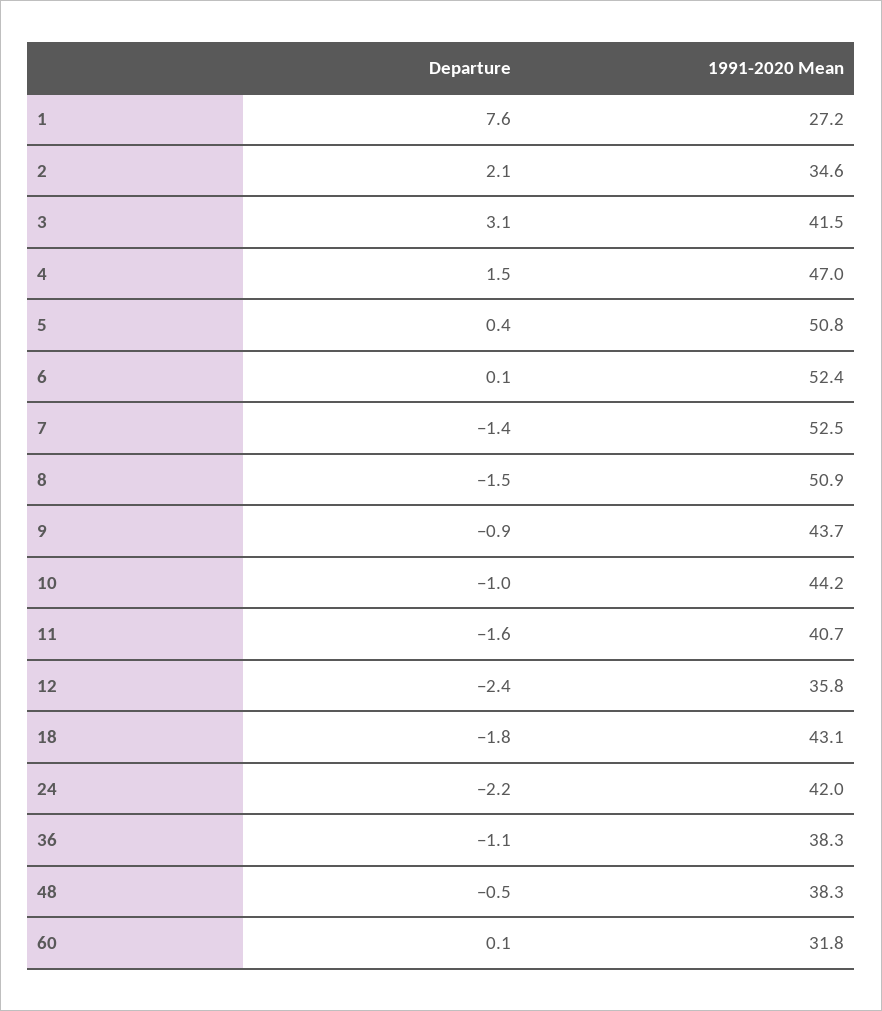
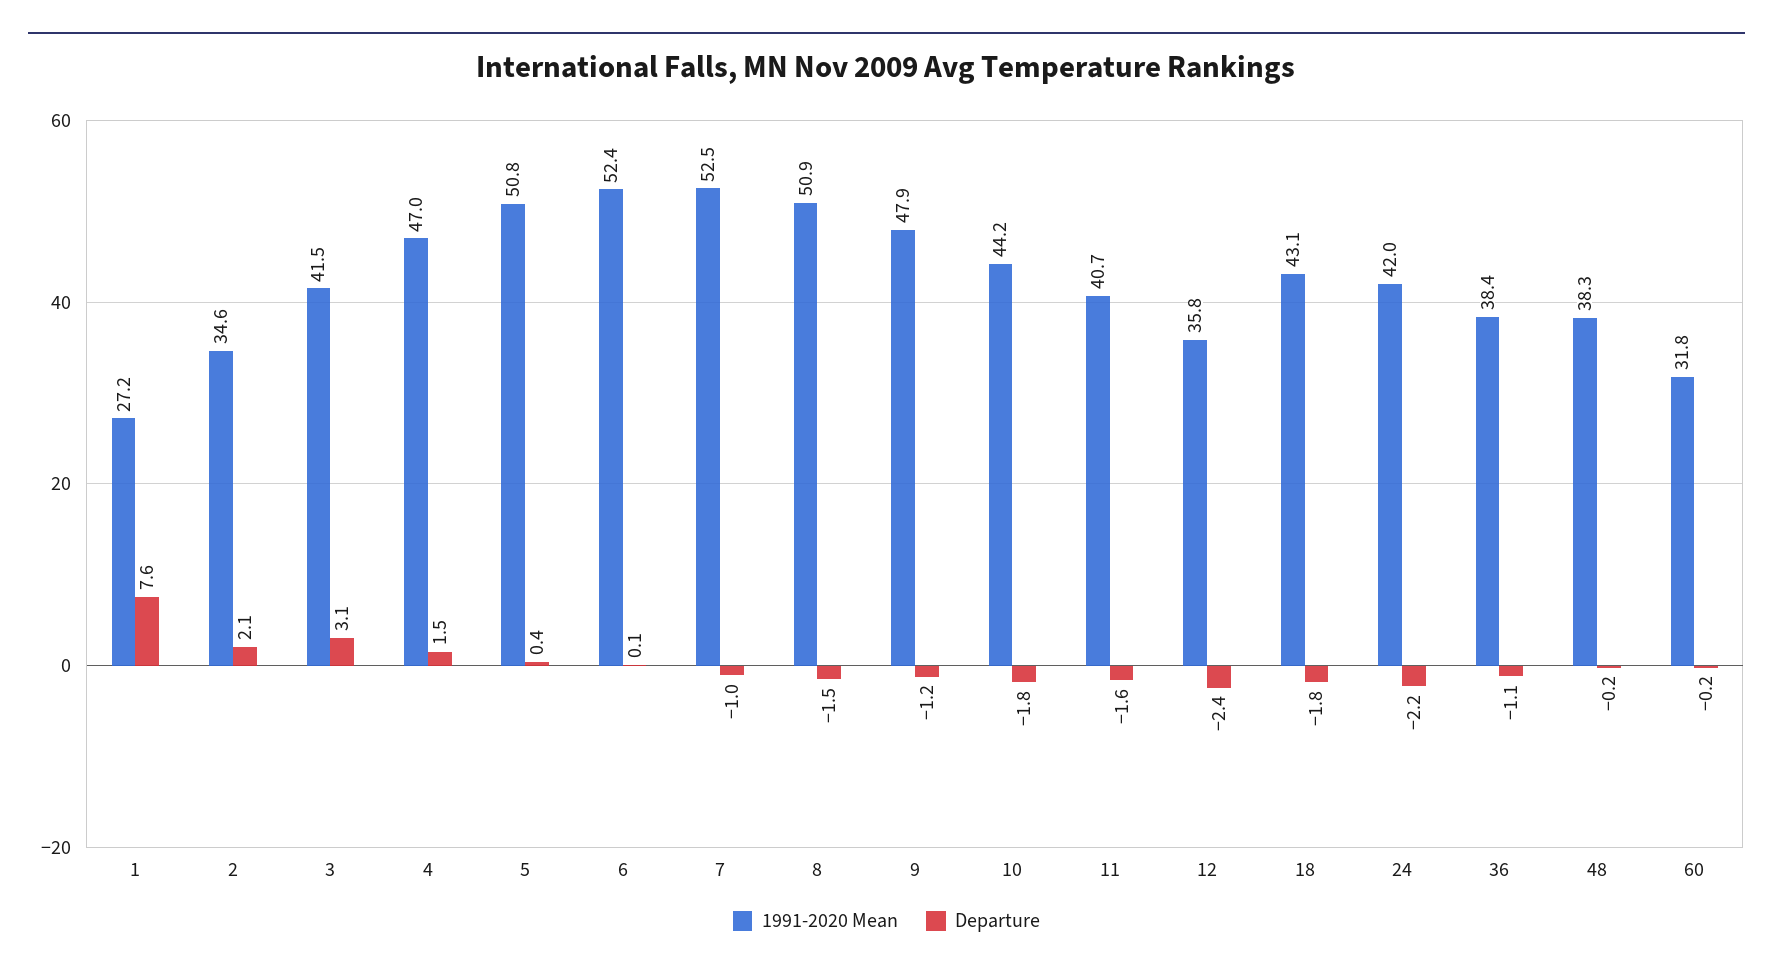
  {
    "Departure": {
      "1": 7.6,
      "2": 2.1,
      "3": 3.1,
      "4": 1.5,
      "5": 0.4,
      "6": 0.1,
-     "7": -1.4,
+     "7": -1,
      "8": -1.5,
-     "9": -0.9,
+     "9": -1.2,
-     "10": -1,
+     "10": -1.8,
      "11": -1.6,
      "12": -2.4,
      "18": -1.8,
      "24": -2.2,
      "36": -1.1,
-     "48": -0.5,
+     "48": -0.2,
-     "60": 0.1
+     "60": -0.2
    },
    "1991-2020 Mean": {
      "1": 27.2,
      "2": 34.6,
      "3": 41.5,
      "4": 47,
      "5": 50.8,
      "6": 52.4,
      "7": 52.5,
      "8": 50.9,
-     "9": 43.7,
+     "9": 47.9,
      "10": 44.2,
      "11": 40.7,
      "12": 35.8,
      "18": 43.1,
      "24": 42,
-     "36": 38.3,
+     "36": 38.4,
      "48": 38.3,
      "60": 31.8
    }
  }

